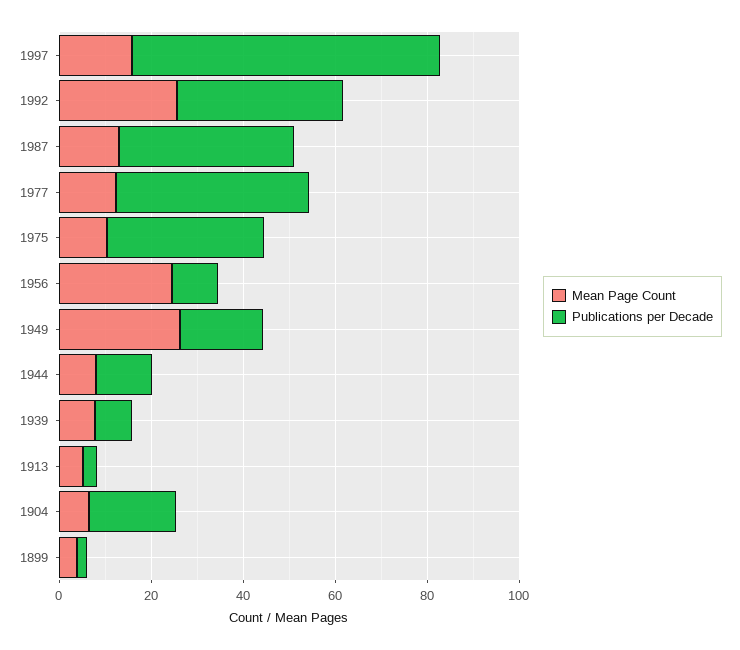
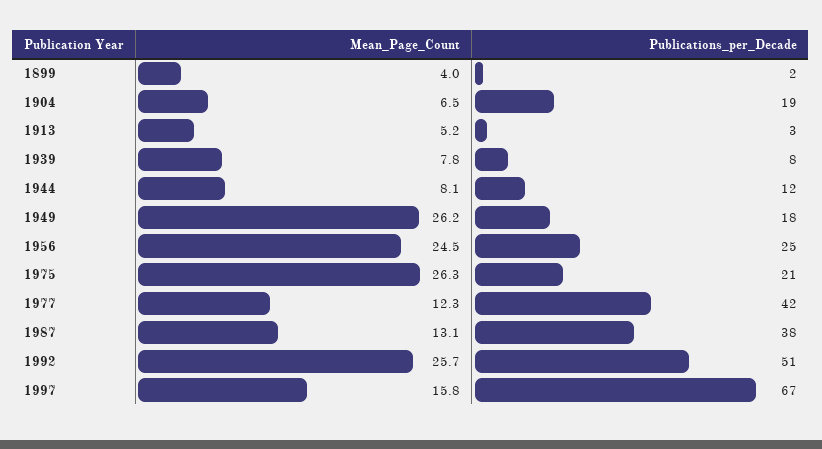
  {
    "Mean Page Count": {
      "1997": 15.8,
      "1992": 25.7,
      "1987": 13.1,
      "1977": 12.3,
-     "1975": 10,
+     "1975": 26.3,
      "1956": 24.5,
      "1949": 26.2,
      "1944": 8.1,
      "1939": 7.8,
      "1913": 5.2,
      "1904": 6.5,
      "1899": 4
    },
    "Publications per Decade": {
      "1997": 67,
-     "1992": 35,
+     "1992": 51,
      "1987": 38,
      "1977": 42,
-     "1975": 35,
+     "1975": 21,
-     "1956": 10,
+     "1956": 25,
      "1949": 18,
      "1944": 12,
      "1939": 8,
      "1913": 3,
      "1904": 19,
      "1899": 2
    }
  }

